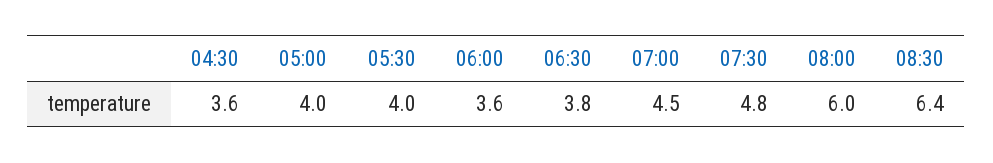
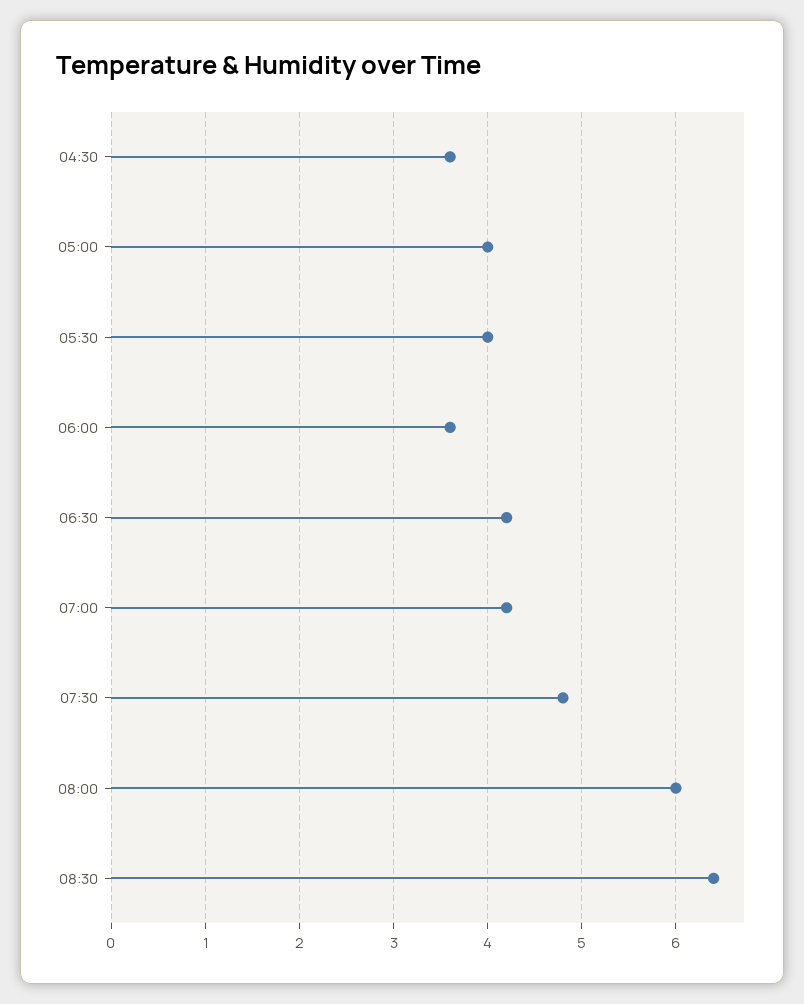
  {
    "04:30": 3.6,
    "05:00": 4,
    "05:30": 4,
    "06:00": 3.6,
-   "06:30": 3.8,
+   "06:30": 4.2,
-   "07:00": 4.5,
+   "07:00": 4.2,
    "07:30": 4.8,
    "08:00": 6,
    "08:30": 6.4
  }

